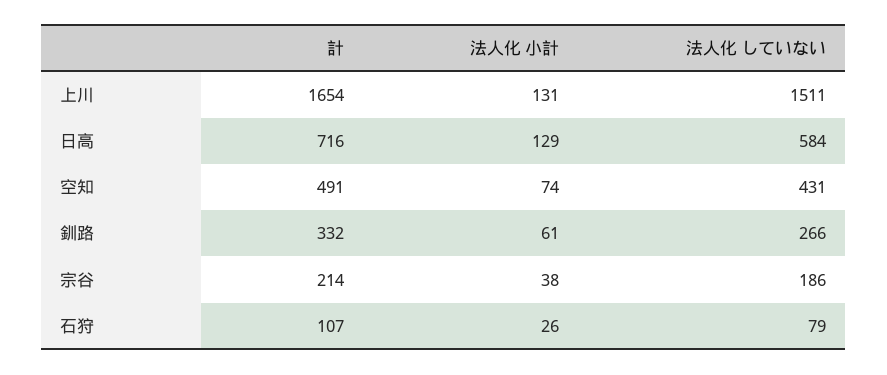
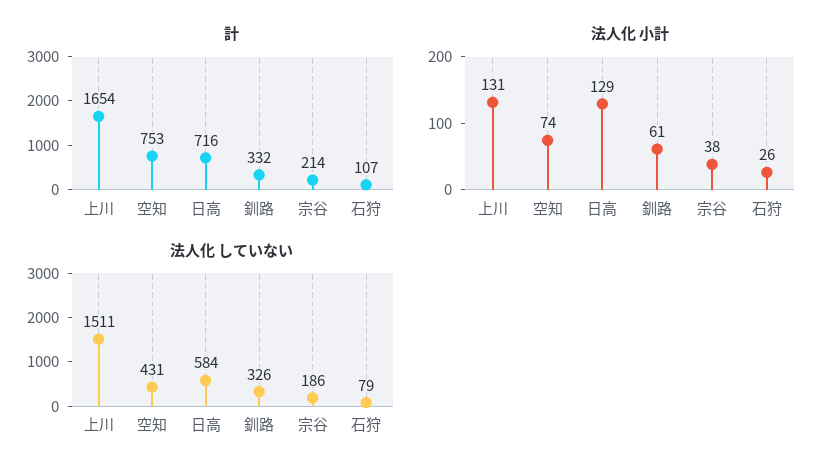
  {
    "計": {
      "上川": 1654,
      "日高": 716,
-     "空知": 491,
+     "空知": 753,
      "釧路": 332,
      "宗谷": 214,
      "石狩": 107
    },
    "法人化 小計": {
      "上川": 131,
      "日高": 129,
      "空知": 74,
      "釧路": 61,
      "宗谷": 38,
      "石狩": 26
    },
    "法人化 していない": {
      "上川": 1511,
      "日高": 584,
      "空知": 431,
-     "釧路": 266,
+     "釧路": 326,
      "宗谷": 186,
      "石狩": 79
    }
  }

